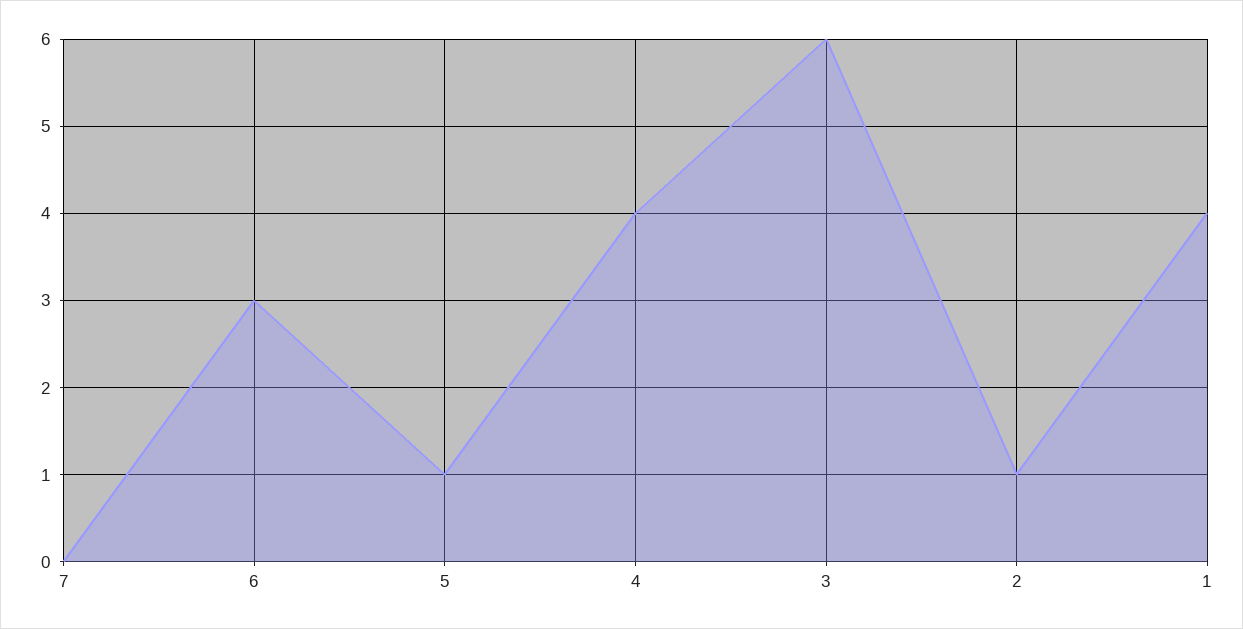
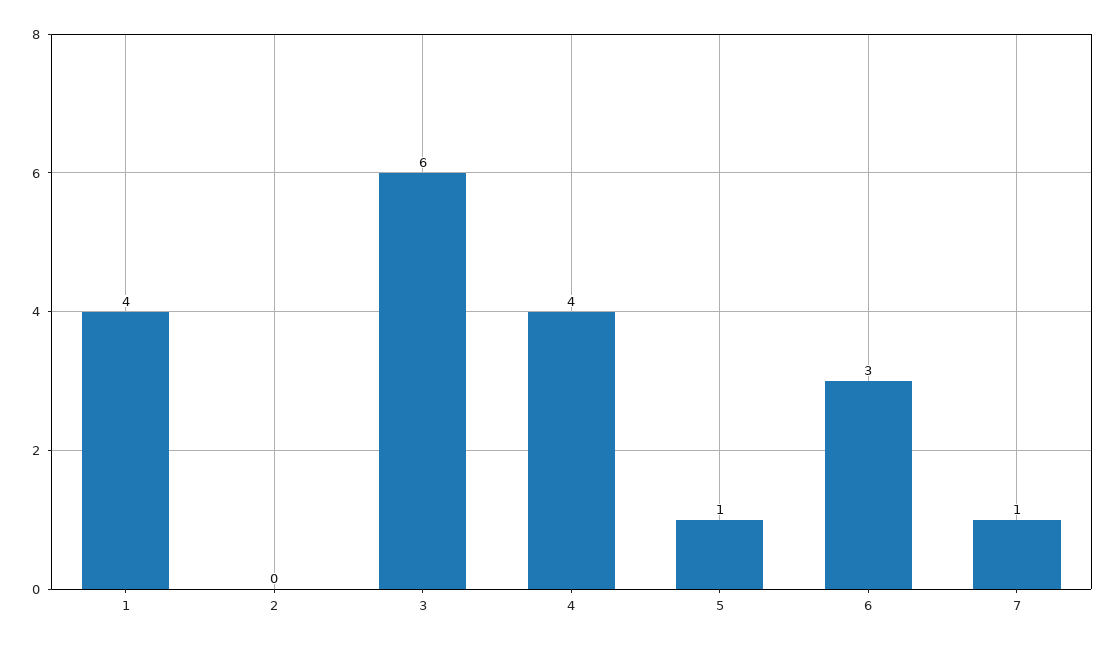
  {
-   "7": 0,
+   "7": 1,
    "6": 3,
    "5": 1,
    "4": 4,
    "3": 6,
-   "2": 1,
+   "2": 0,
    "1": 4
  }

